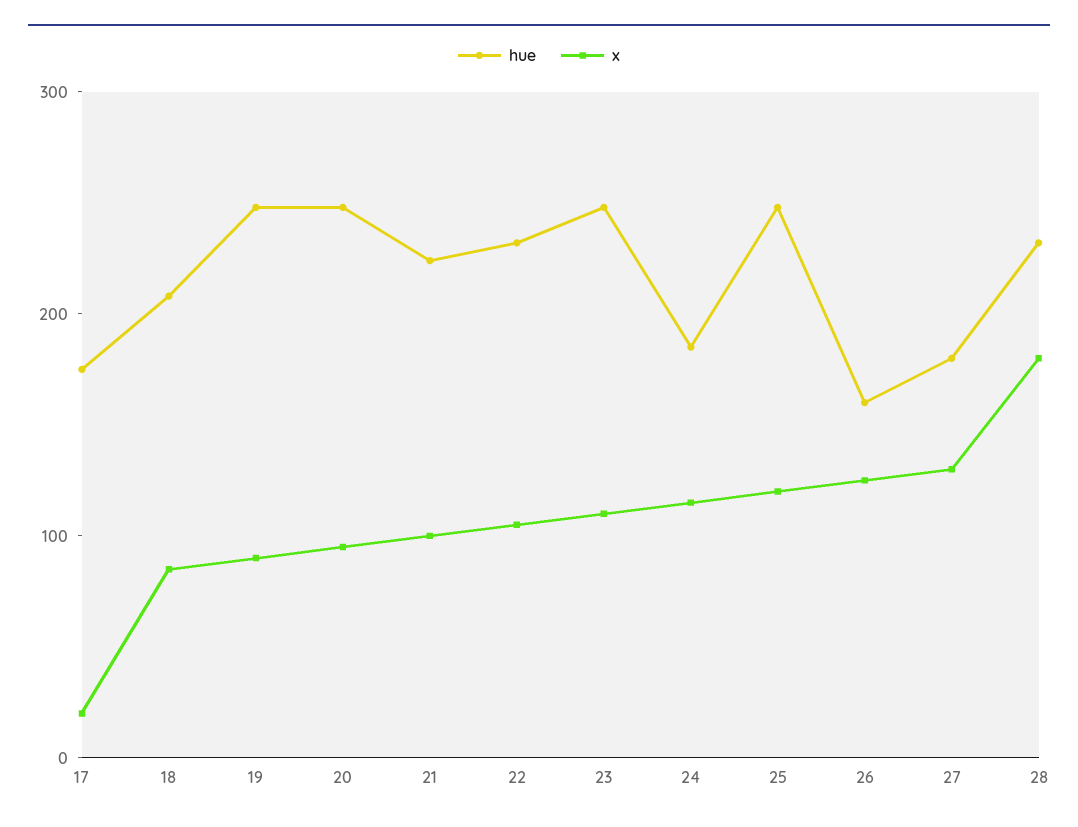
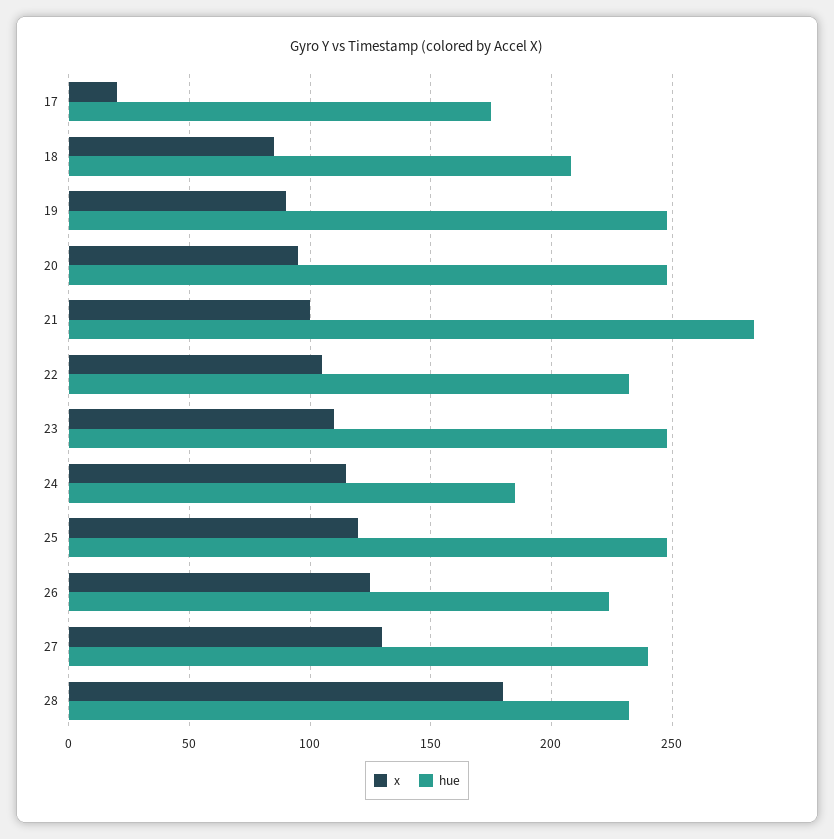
  {
    "hue": {
      "17": 175,
      "18": 210,
      "19": 250,
      "20": 250,
-     "21": 220,
+     "21": 285,
      "22": 230,
      "23": 250,
      "24": 185,
      "25": 250,
-     "26": 160,
+     "26": 225,
-     "27": 180,
+     "27": 240,
      "28": 230
    },
    "x": {
      "17": 20,
      "18": 85,
      "19": 90,
      "20": 95,
      "21": 100,
      "22": 105,
      "23": 110,
      "24": 115,
      "25": 120,
      "26": 125,
      "27": 130,
      "28": 180
    }
  }

